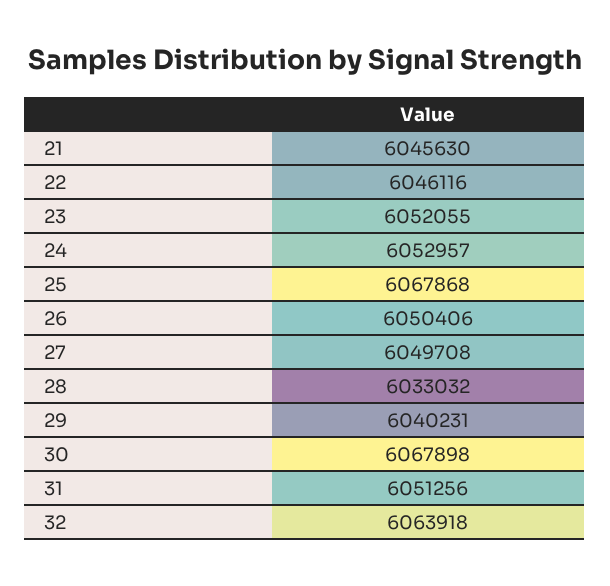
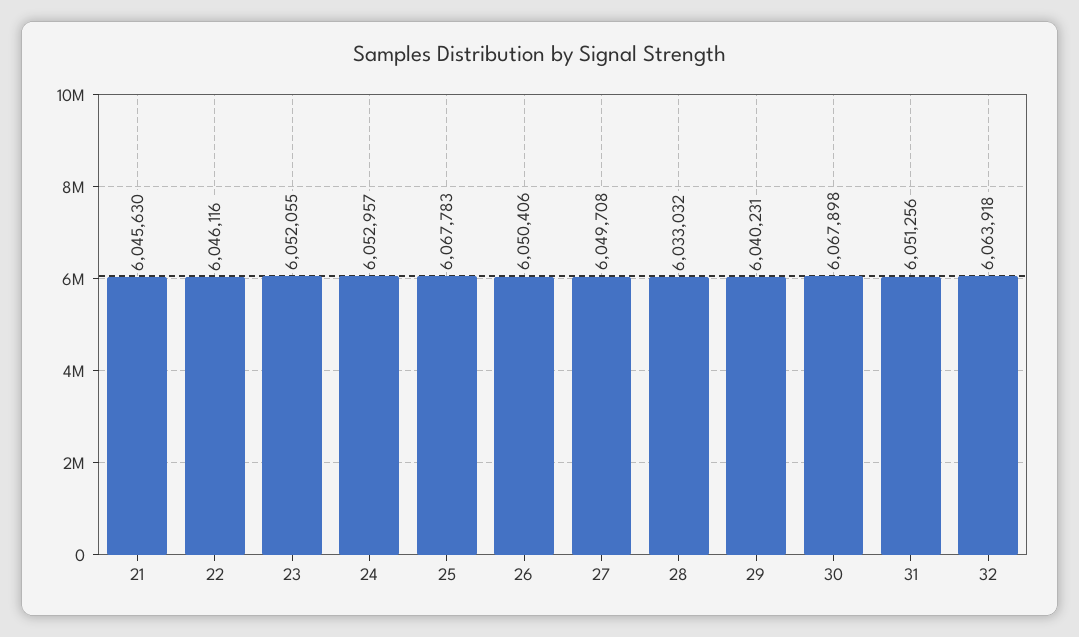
  {
    "21": 6045630,
    "22": 6046116,
    "23": 6052055,
    "24": 6052957,
-   "25": 6067868,
+   "25": 6067783,
    "26": 6050406,
    "27": 6049708,
    "28": 6033032,
    "29": 6040231,
    "30": 6067898,
    "31": 6051256,
    "32": 6063918
  }

